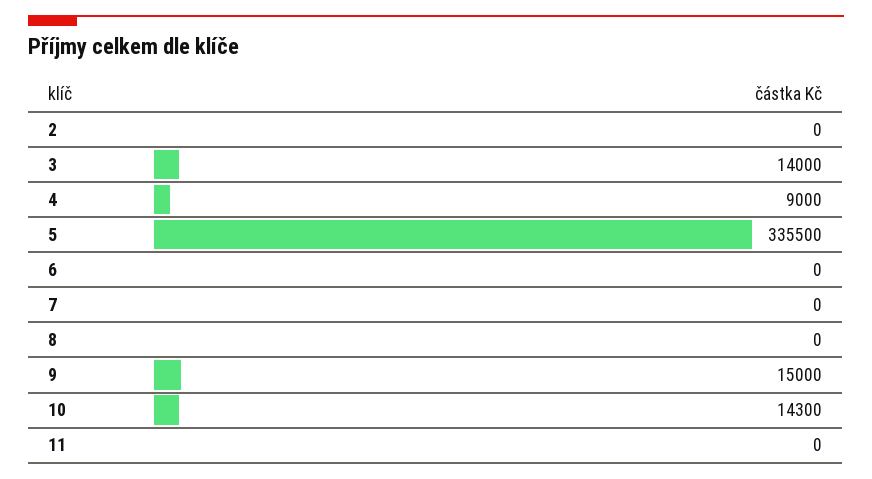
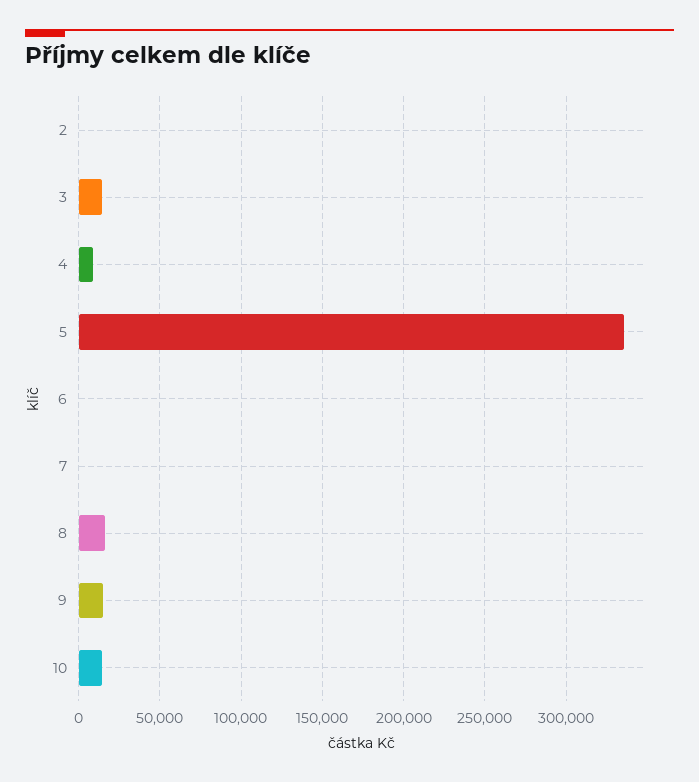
  {
    "2": 0,
    "3": 14000,
    "4": 9000,
    "5": 335500,
    "6": 0,
    "7": 0,
-   "8": 0,
+   "8": 15000,
    "9": 15000,
-   "10": 14300,
+   "10": 14300
-   "11": 0
  }

